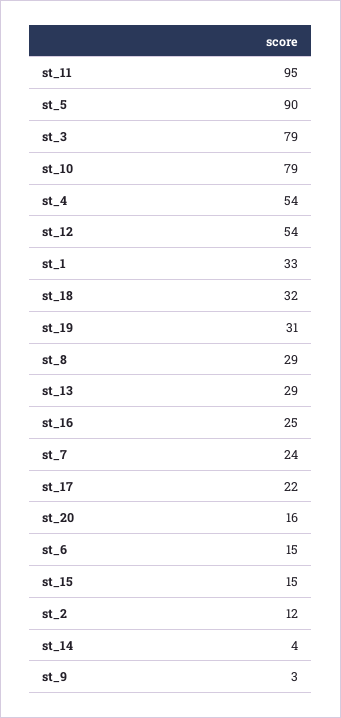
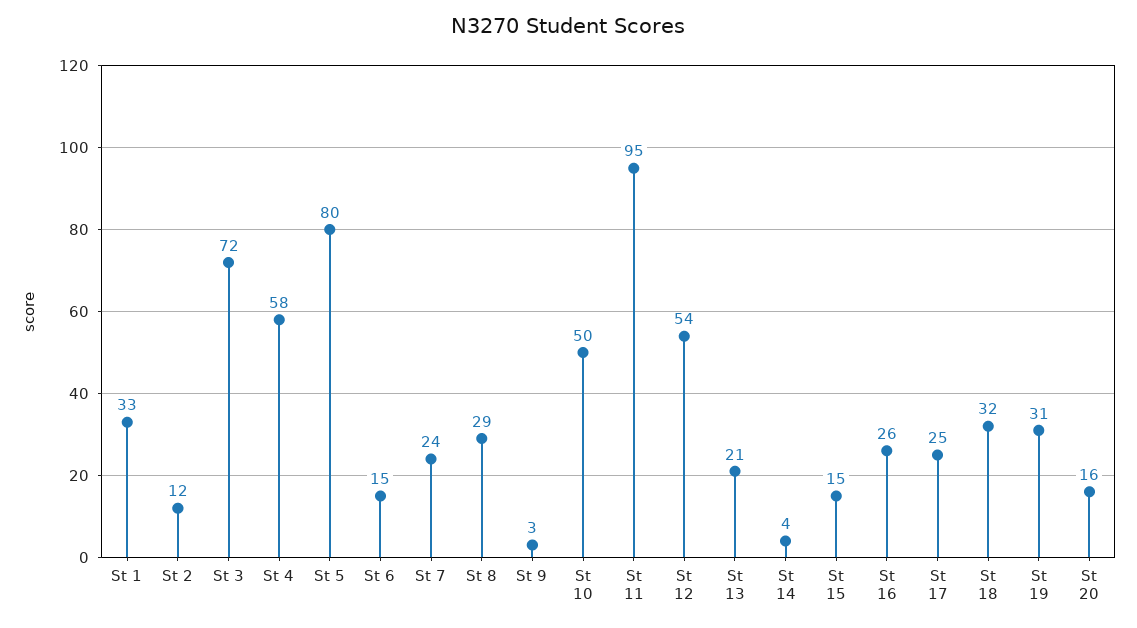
  {
    "st_11": 95,
-   "st_5": 90,
+   "st_5": 80,
-   "st_3": 79,
+   "st_3": 72,
-   "st_10": 79,
+   "st_10": 50,
-   "st_4": 54,
+   "st_4": 58,
    "st_12": 54,
    "st_1": 33,
    "st_18": 32,
    "st_19": 31,
    "st_8": 29,
-   "st_13": 29,
+   "st_13": 21,
-   "st_16": 25,
+   "st_16": 26,
    "st_7": 24,
-   "st_17": 22,
+   "st_17": 25,
    "st_20": 16,
    "st_6": 15,
    "st_15": 15,
    "st_2": 12,
    "st_14": 4,
    "st_9": 3
  }

